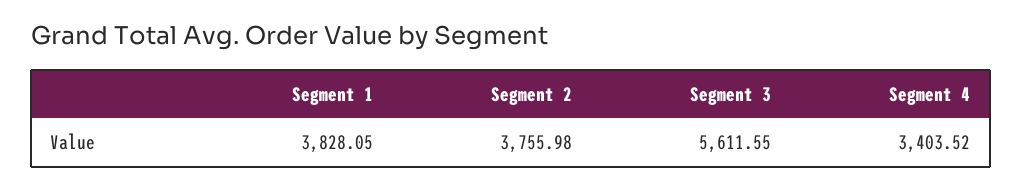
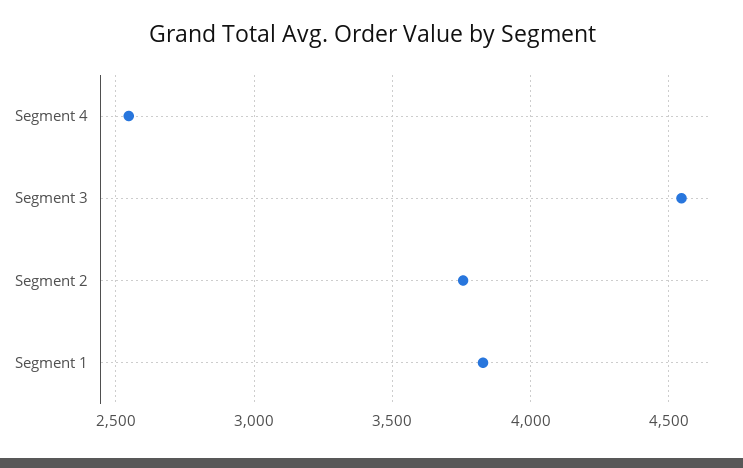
  {
    "Segment 1": 3828.05,
    "Segment 2": 3755.98,
-   "Segment 3": 5611.55,
+   "Segment 3": 4550,
-   "Segment 4": 3403.52
+   "Segment 4": 2550
  }

